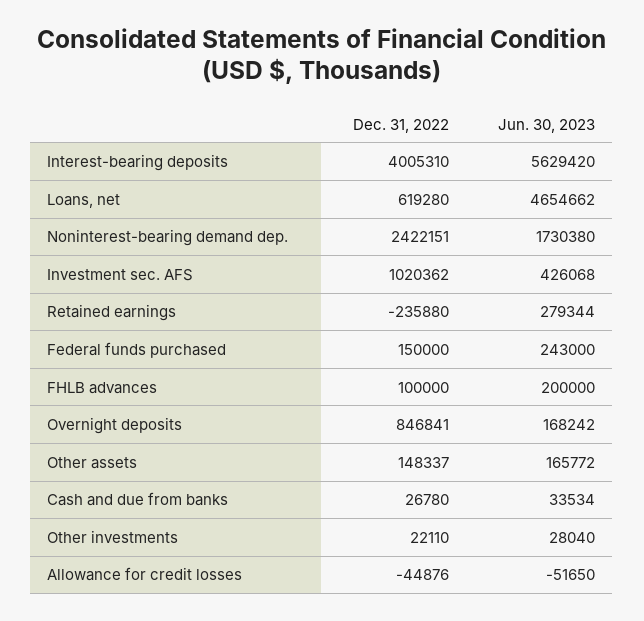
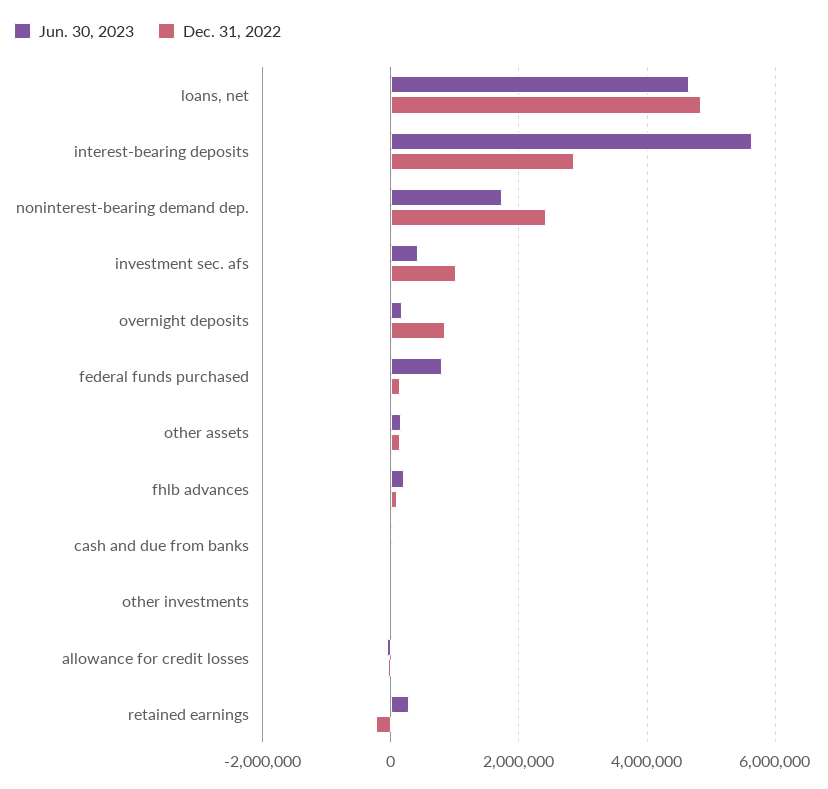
  {
    "Dec. 31, 2022": {
-     "Interest-bearing deposits": 4005310,
+     "Interest-bearing deposits": 2800000,
-     "Loans, net": 619280,
+     "Loans, net": 4800000,
      "Noninterest-bearing demand dep.": 2422151,
      "Investment sec. AFS": 1020362,
      "Retained earnings": -235880,
      "Federal funds purchased": 150000,
      "FHLB advances": 100000,
      "Overnight deposits": 846841,
      "Other assets": 148337,
      "Cash and due from banks": 26780,
      "Other investments": 22110,
      "Allowance for credit losses": -44876
    },
    "Jun. 30, 2023": {
      "Interest-bearing deposits": 5629420,
      "Loans, net": 4654662,
      "Noninterest-bearing demand dep.": 1730380,
      "Investment sec. AFS": 426068,
      "Retained earnings": 279344,
-     "Federal funds purchased": 243000,
+     "Federal funds purchased": 800000,
      "FHLB advances": 200000,
      "Overnight deposits": 168242,
      "Other assets": 165772,
      "Cash and due from banks": 33534,
      "Other investments": 28040,
      "Allowance for credit losses": -51650
    }
  }

